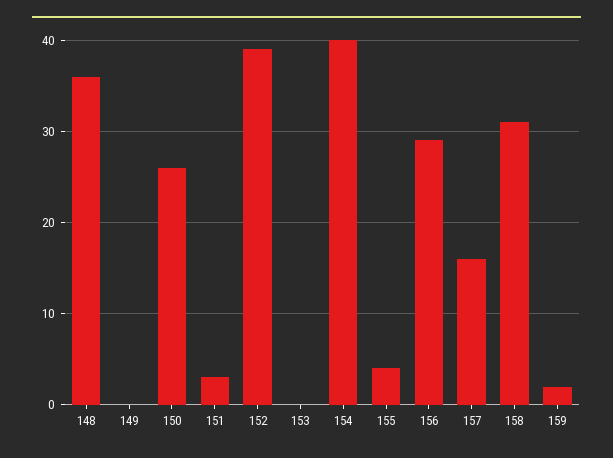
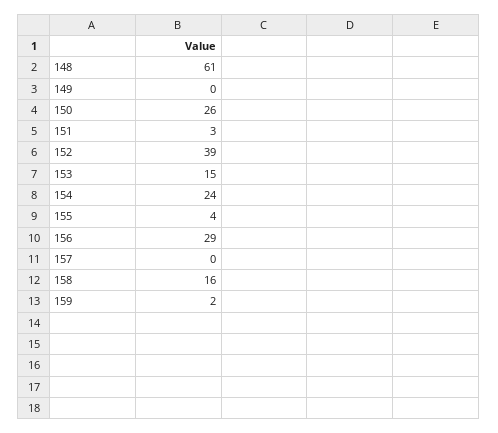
  {
-   "148": 36,
+   "148": 61,
    "149": 0,
    "150": 26,
    "151": 3,
    "152": 39,
-   "153": 0,
+   "153": 15,
-   "154": 40,
+   "154": 24,
    "155": 4,
    "156": 29,
-   "157": 16,
+   "157": 0,
-   "158": 31,
+   "158": 16,
    "159": 2
  }

